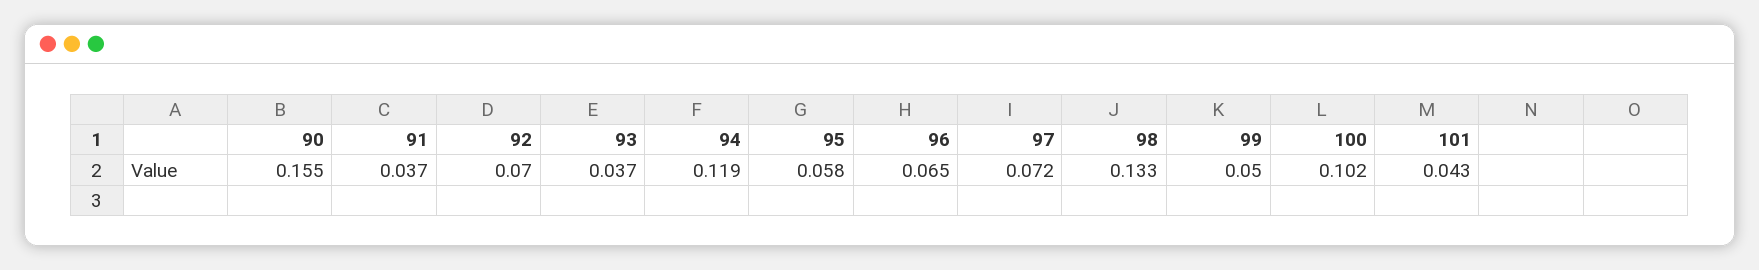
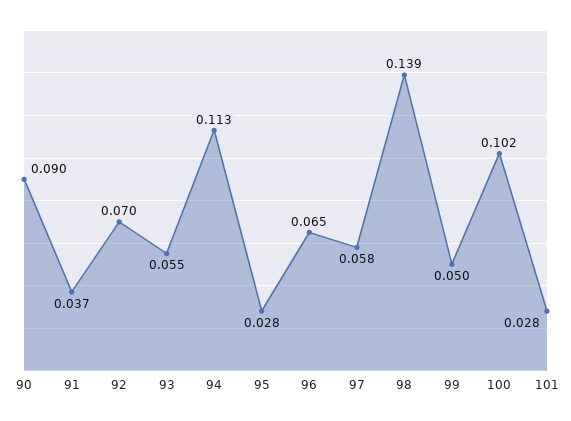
  {
-   "90": 0.155,
+   "90": 0.09,
    "91": 0.037,
    "92": 0.07,
-   "93": 0.037,
+   "93": 0.055,
-   "94": 0.119,
+   "94": 0.113,
-   "95": 0.058,
+   "95": 0.028,
    "96": 0.065,
-   "97": 0.072,
+   "97": 0.058,
-   "98": 0.133,
+   "98": 0.139,
    "99": 0.05,
    "100": 0.102,
-   "101": 0.043
+   "101": 0.028
  }

